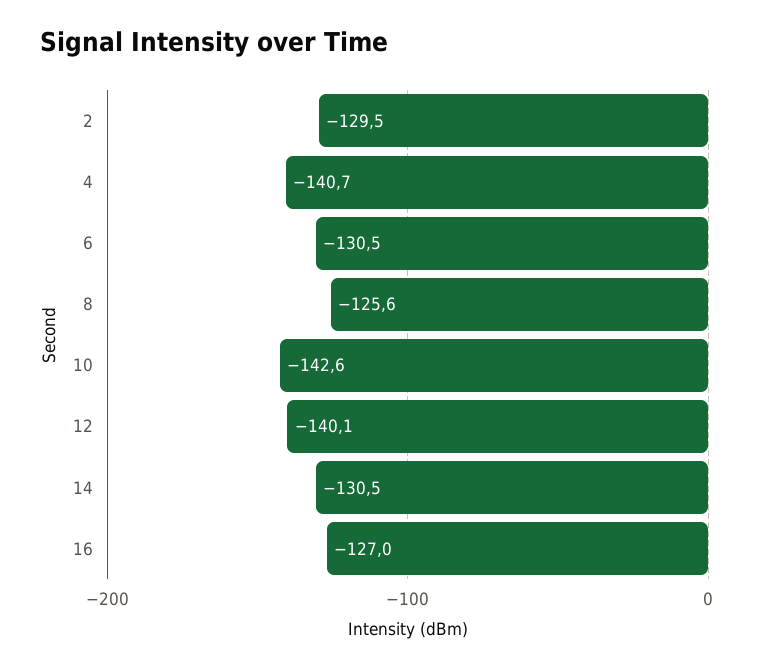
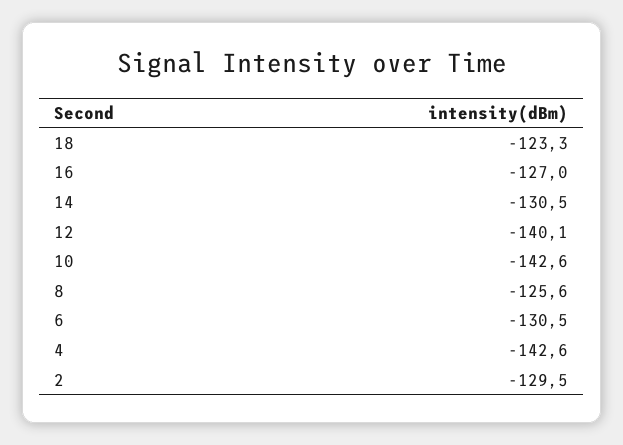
  {
    "2": -129.5,
-   "4": -140.7,
+   "4": -142.6,
    "6": -130.5,
    "8": -125.6,
    "10": -142.6,
    "12": -140.1,
    "14": -130.5,
-   "16": -127
+   "16": -127,
+   "18": -123.3
  }

